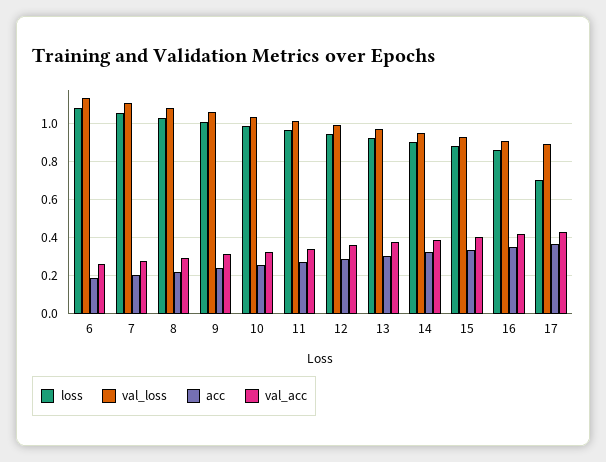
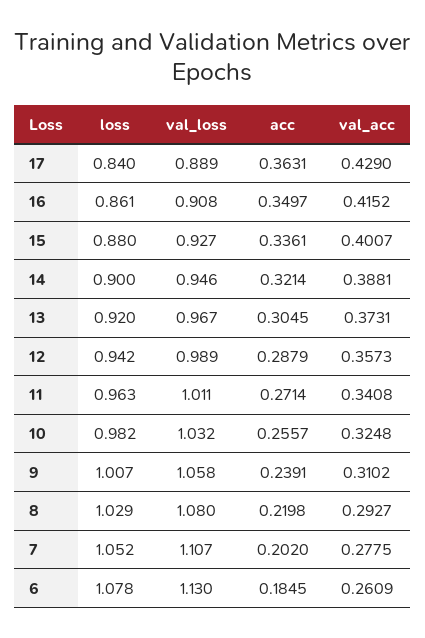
  {
    "loss": {
      "6": 1.078,
      "7": 1.052,
      "8": 1.029,
      "9": 1.007,
      "10": 0.982,
      "11": 0.963,
      "12": 0.942,
      "13": 0.92,
      "14": 0.9,
      "15": 0.88,
      "16": 0.861,
-     "17": 0.7
+     "17": 0.84
    },
    "val_loss": {
      "6": 1.13,
      "7": 1.107,
      "8": 1.08,
      "9": 1.058,
      "10": 1.032,
      "11": 1.011,
      "12": 0.989,
      "13": 0.967,
      "14": 0.946,
      "15": 0.927,
      "16": 0.908,
      "17": 0.889
    },
    "acc": {
      "6": 0.1845,
      "7": 0.202,
      "8": 0.2198,
      "9": 0.2391,
      "10": 0.2557,
      "11": 0.2714,
      "12": 0.2879,
      "13": 0.3045,
      "14": 0.3214,
      "15": 0.3361,
      "16": 0.3497,
      "17": 0.3631
    },
    "val_acc": {
      "6": 0.2609,
      "7": 0.2775,
      "8": 0.2927,
      "9": 0.3102,
      "10": 0.3248,
      "11": 0.3408,
      "12": 0.3573,
      "13": 0.3731,
      "14": 0.3881,
      "15": 0.4007,
      "16": 0.4152,
      "17": 0.429
    }
  }

